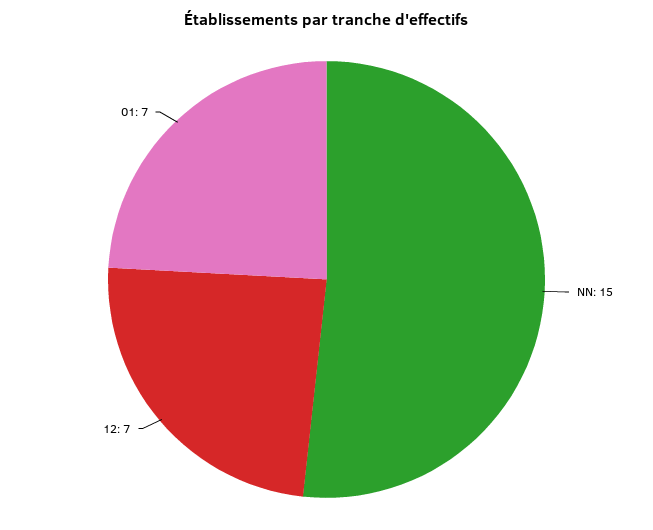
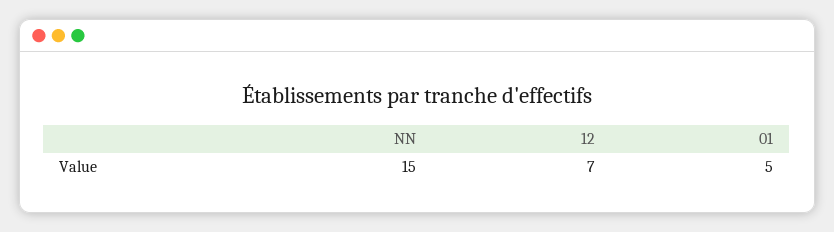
  {
    "NN": 15,
    "12": 7,
-   "01": 7
+   "01": 5
  }

